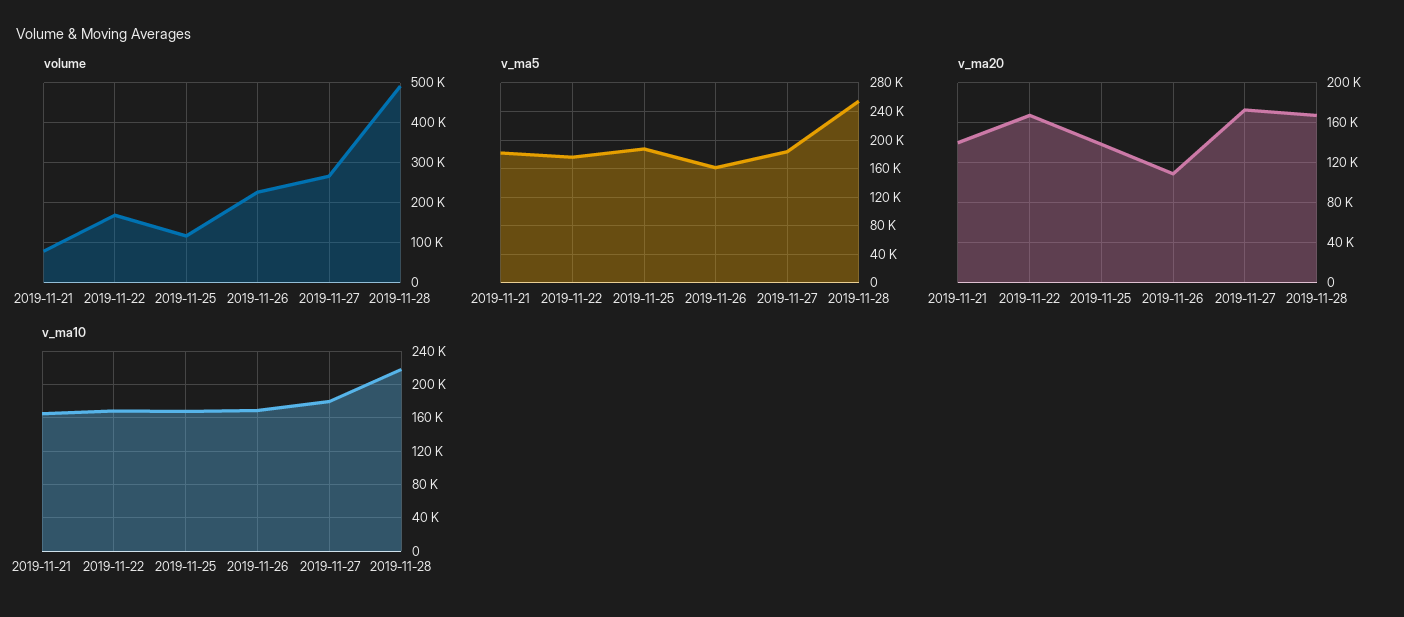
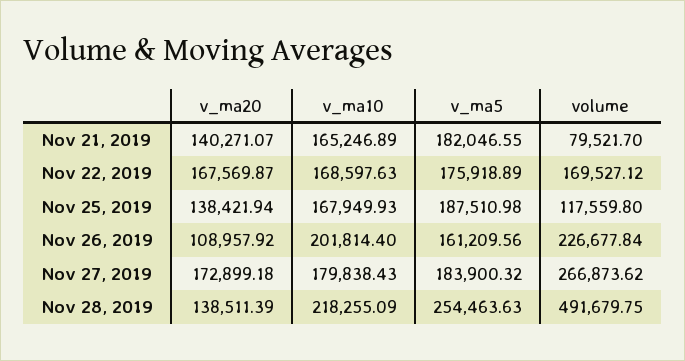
  {
    "volume": {
      "2019-11-21": 79521.7,
      "2019-11-22": 169527.12,
      "2019-11-25": 117559.8,
      "2019-11-26": 226677.84,
      "2019-11-27": 266873.62,
      "2019-11-28": 491679.75
    },
    "v_ma5": {
      "2019-11-21": 182046.55,
      "2019-11-22": 175918.89,
      "2019-11-25": 187510.98,
      "2019-11-26": 161209.56,
      "2019-11-27": 183900.32,
      "2019-11-28": 254463.63
    },
    "v_ma20": {
      "2019-11-21": 140271.07,
      "2019-11-22": 167569.87,
      "2019-11-25": 138421.94,
      "2019-11-26": 108957.92,
      "2019-11-27": 172899.18,
-     "2019-11-28": 170000
+     "2019-11-28": 138511.39
    },
    "v_ma10": {
      "2019-11-21": 165246.89,
      "2019-11-22": 168597.63,
      "2019-11-25": 167949.93,
-     "2019-11-26": 170000,
+     "2019-11-26": 201814.4,
      "2019-11-27": 179838.43,
      "2019-11-28": 218255.09
    }
  }

